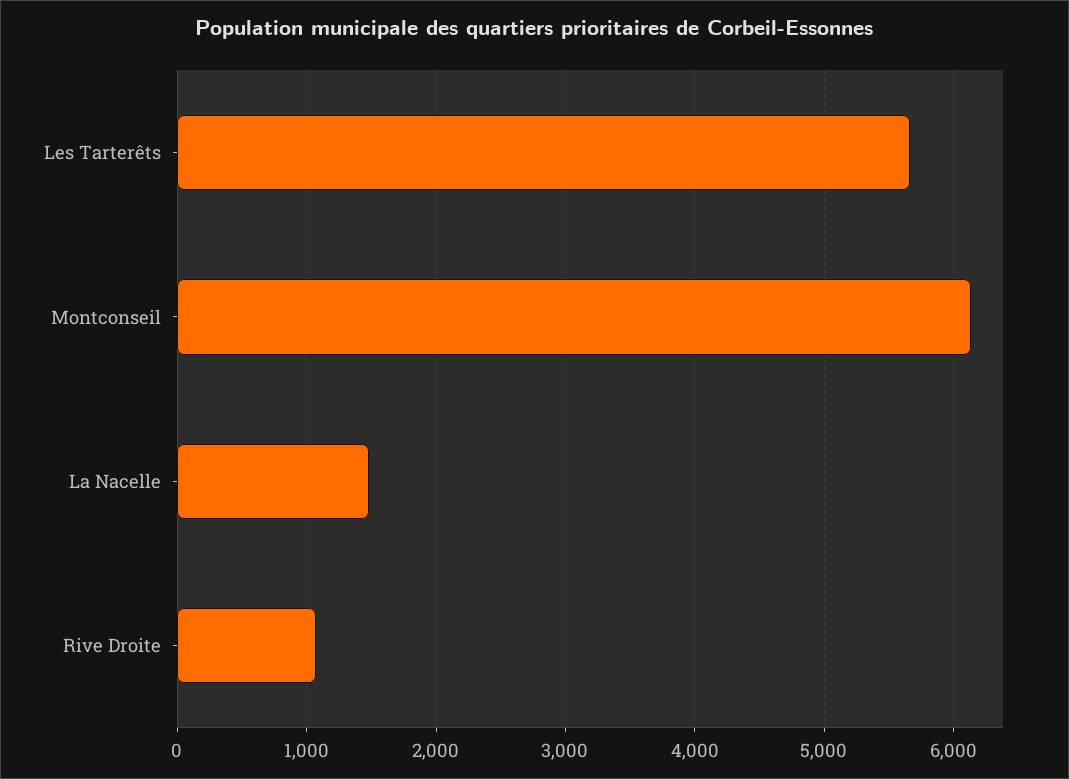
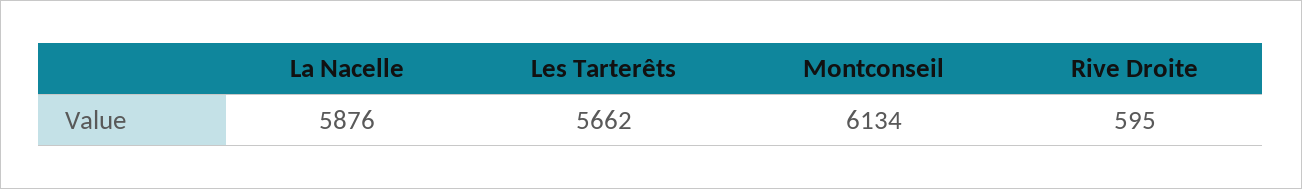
  {
    "Les Tarterêts": 5662,
    "Montconseil": 6134,
-   "La Nacelle": 1500,
+   "La Nacelle": 5876,
-   "Rive Droite": 1100
+   "Rive Droite": 595
  }

